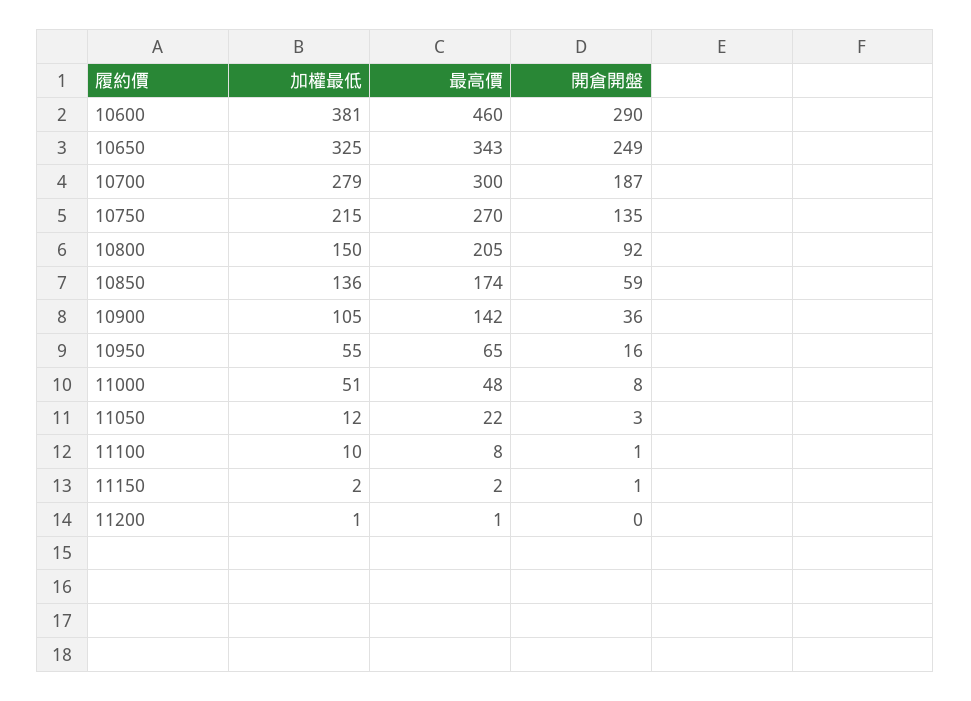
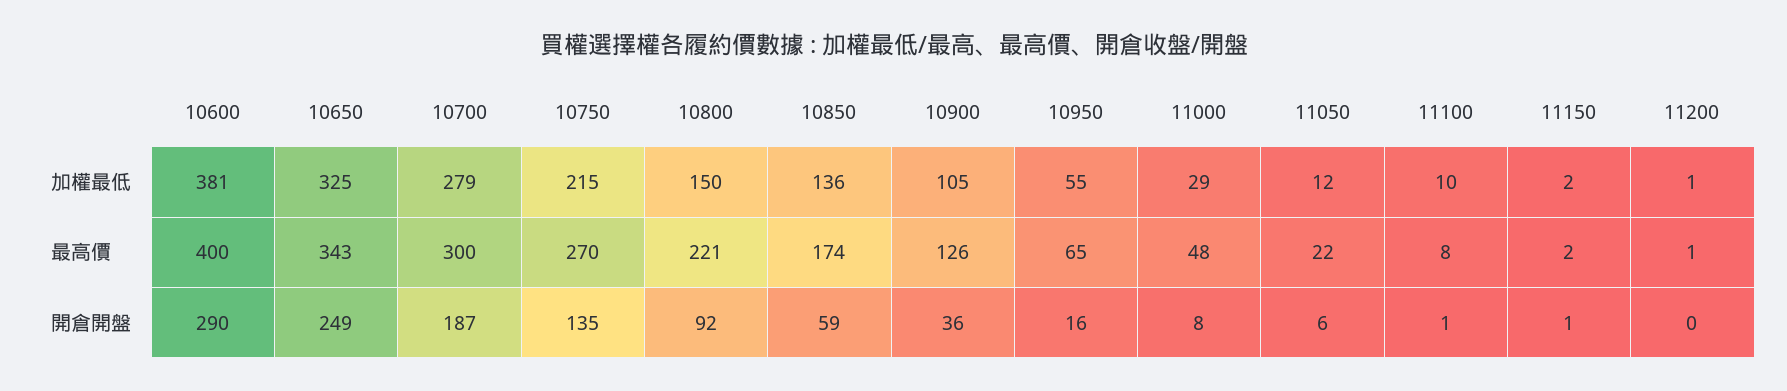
  {
    "加權最低": {
      "10600": 381,
      "10650": 325,
      "10700": 279,
      "10750": 215,
      "10800": 150,
      "10850": 136,
      "10900": 105,
      "10950": 55,
-     "11000": 51,
+     "11000": 29,
      "11050": 12,
      "11100": 10,
      "11150": 2,
      "11200": 1
    },
    "最高價": {
-     "10600": 460,
+     "10600": 400,
      "10650": 343,
      "10700": 300,
      "10750": 270,
-     "10800": 205,
+     "10800": 221,
      "10850": 174,
-     "10900": 142,
+     "10900": 126,
      "10950": 65,
      "11000": 48,
      "11050": 22,
      "11100": 8,
      "11150": 2,
      "11200": 1
    },
    "開倉開盤": {
      "10600": 290,
      "10650": 249,
      "10700": 187,
      "10750": 135,
      "10800": 92,
      "10850": 59,
      "10900": 36,
      "10950": 16,
      "11000": 8,
-     "11050": 3,
+     "11050": 6,
      "11100": 1,
      "11150": 1,
      "11200": 0
    }
  }

